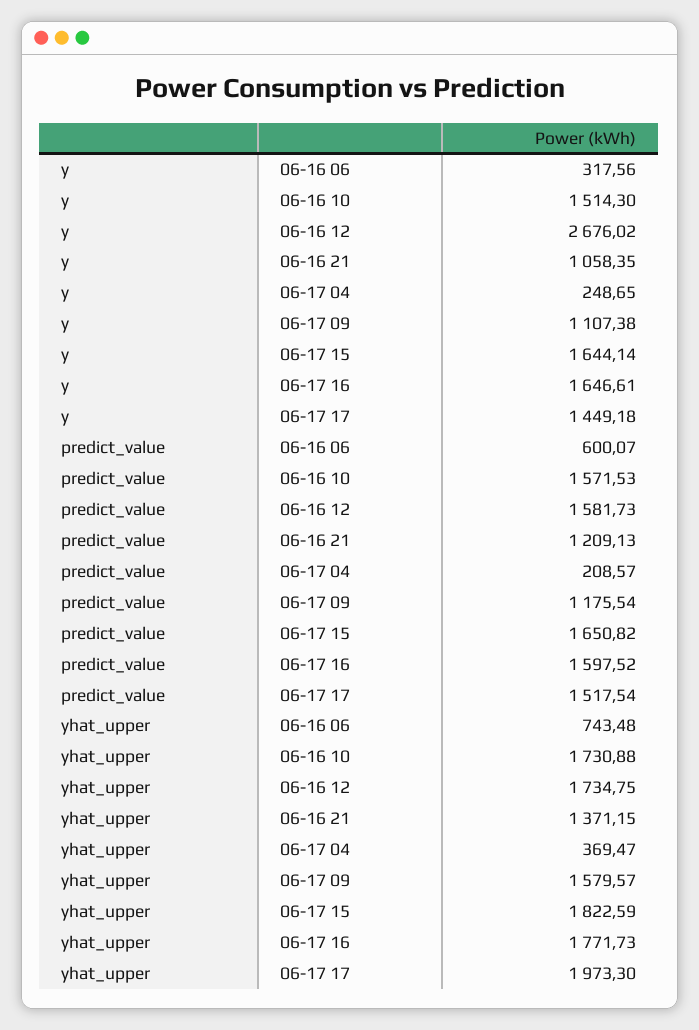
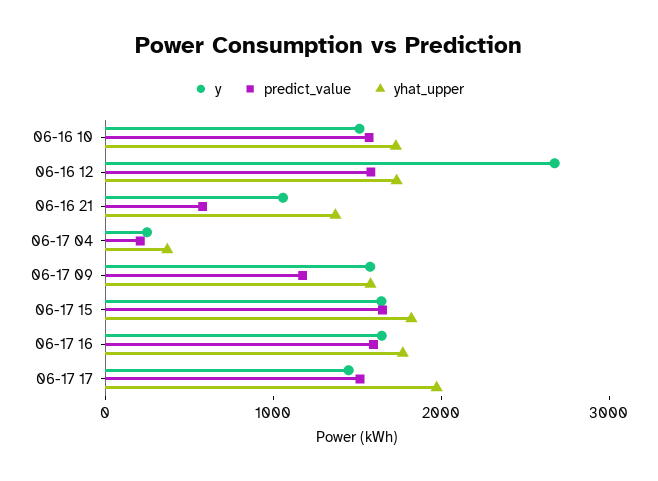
  {
    "y": {
-     "06-16 06": 317.56,
      "06-16 10": 1514.3,
      "06-16 12": 2676.02,
      "06-16 21": 1058.35,
      "06-17 04": 248.65,
-     "06-17 09": 1107.38,
+     "06-17 09": 1600,
      "06-17 15": 1644.14,
      "06-17 16": 1646.61,
      "06-17 17": 1449.18
    },
    "predict_value": {
-     "06-16 06": 600.07,
      "06-16 10": 1571.53,
      "06-16 12": 1581.73,
-     "06-16 21": 1209.13,
+     "06-16 21": 600,
      "06-17 04": 208.57,
      "06-17 09": 1175.54,
      "06-17 15": 1650.82,
      "06-17 16": 1597.52,
      "06-17 17": 1517.54
    },
    "yhat_upper": {
-     "06-16 06": 743.48,
      "06-16 10": 1730.88,
      "06-16 12": 1734.75,
      "06-16 21": 1371.15,
      "06-17 04": 369.47,
      "06-17 09": 1579.57,
      "06-17 15": 1822.59,
      "06-17 16": 1771.73,
      "06-17 17": 1973.3
    }
  }

